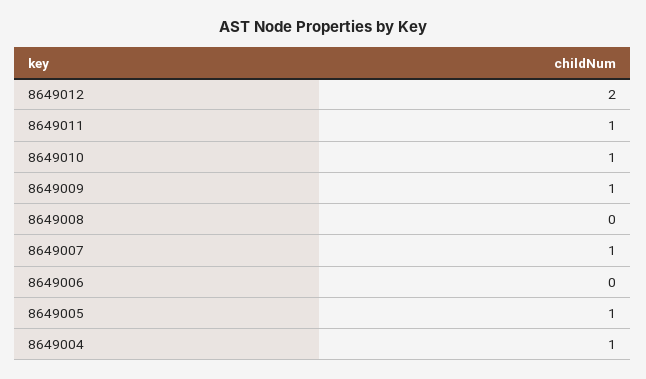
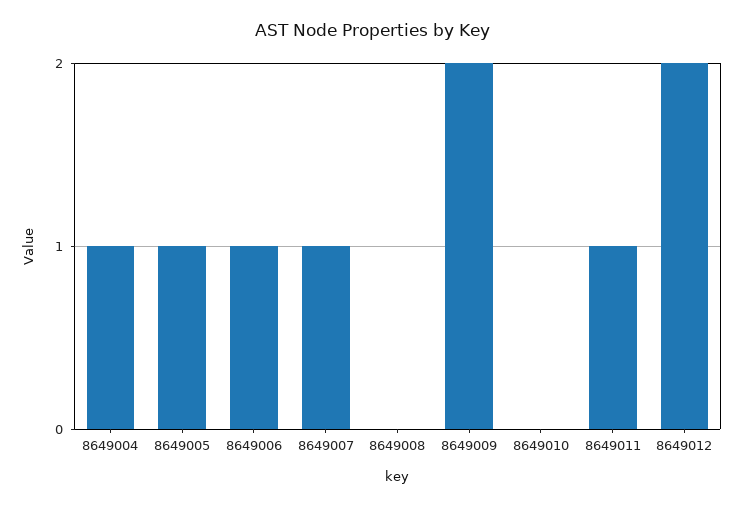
  {
    "8649012": 2,
    "8649011": 1,
-   "8649010": 1,
+   "8649010": 0,
-   "8649009": 1,
+   "8649009": 2,
    "8649008": 0,
    "8649007": 1,
-   "8649006": 0,
+   "8649006": 1,
    "8649005": 1,
    "8649004": 1
  }

